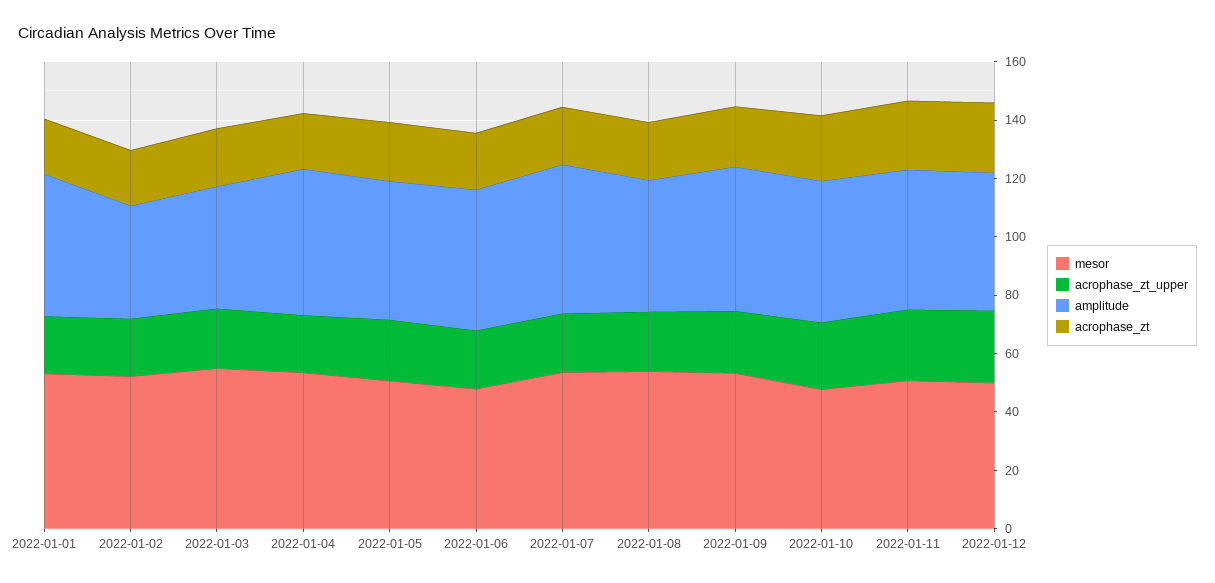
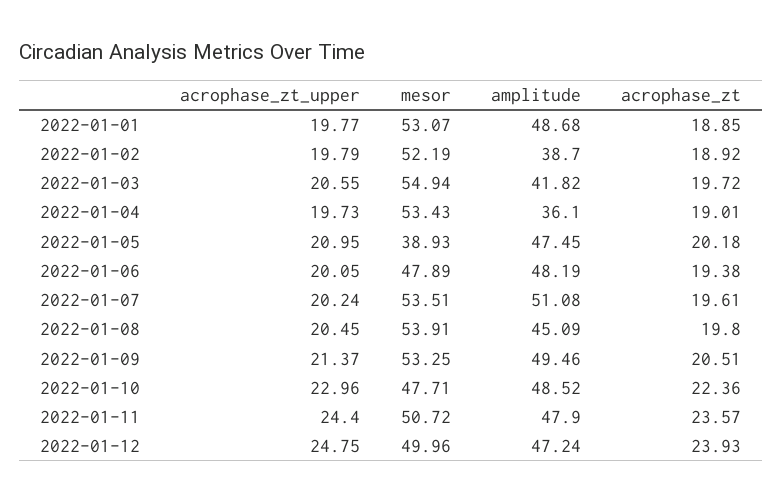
  {
    "mesor": {
      "2022-01-01": 53.07,
      "2022-01-02": 52.19,
      "2022-01-03": 54.94,
      "2022-01-04": 53.43,
-     "2022-01-05": 50,
+     "2022-01-05": 38.93,
      "2022-01-06": 47.89,
      "2022-01-07": 53.51,
      "2022-01-08": 53.91,
      "2022-01-09": 53.25,
      "2022-01-10": 47.71,
      "2022-01-11": 50.72,
      "2022-01-12": 49.96
    },
    "acrophase_zt_upper": {
      "2022-01-01": 19.77,
      "2022-01-02": 19.79,
      "2022-01-03": 20.55,
      "2022-01-04": 19.73,
      "2022-01-05": 20.95,
      "2022-01-06": 20.05,
      "2022-01-07": 20.24,
      "2022-01-08": 20.45,
      "2022-01-09": 21.37,
      "2022-01-10": 22.96,
      "2022-01-11": 24.4,
      "2022-01-12": 24.75
    },
    "amplitude": {
      "2022-01-01": 48.68,
      "2022-01-02": 38.7,
      "2022-01-03": 41.82,
-     "2022-01-04": 50,
+     "2022-01-04": 36.1,
      "2022-01-05": 47.45,
      "2022-01-06": 48.19,
      "2022-01-07": 51.08,
      "2022-01-08": 45.09,
      "2022-01-09": 49.46,
      "2022-01-10": 48.52,
      "2022-01-11": 47.9,
      "2022-01-12": 47.24
    },
    "acrophase_zt": {
      "2022-01-01": 18.85,
      "2022-01-02": 18.92,
      "2022-01-03": 19.72,
      "2022-01-04": 19.01,
      "2022-01-05": 20.18,
      "2022-01-06": 19.38,
      "2022-01-07": 19.61,
      "2022-01-08": 19.8,
      "2022-01-09": 20.51,
      "2022-01-10": 22.36,
      "2022-01-11": 23.57,
      "2022-01-12": 23.93
    }
  }

